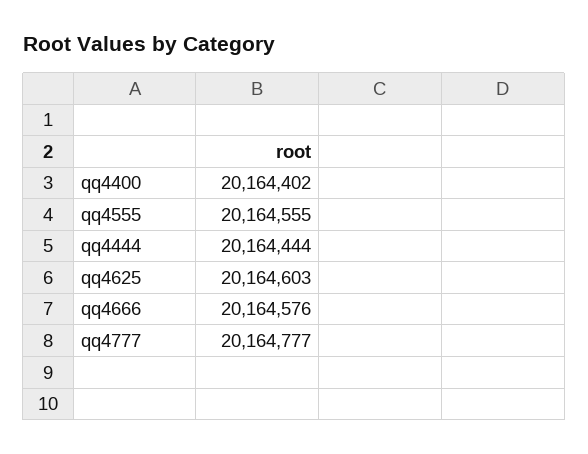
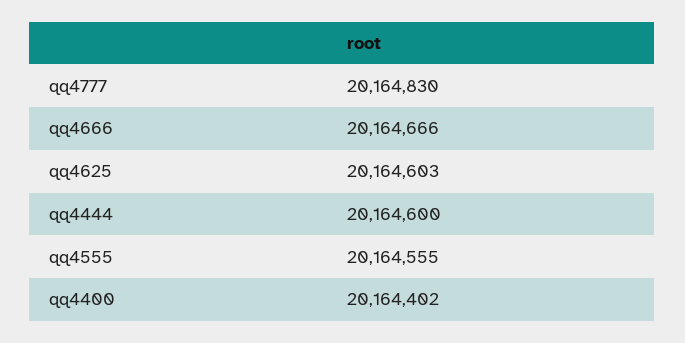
  {
    "qq4400": 20164402,
    "qq4555": 20164555,
-   "qq4444": 20164444,
+   "qq4444": 20164600,
    "qq4625": 20164603,
-   "qq4666": 20164576,
+   "qq4666": 20164666,
-   "qq4777": 20164777
+   "qq4777": 20164830
  }

